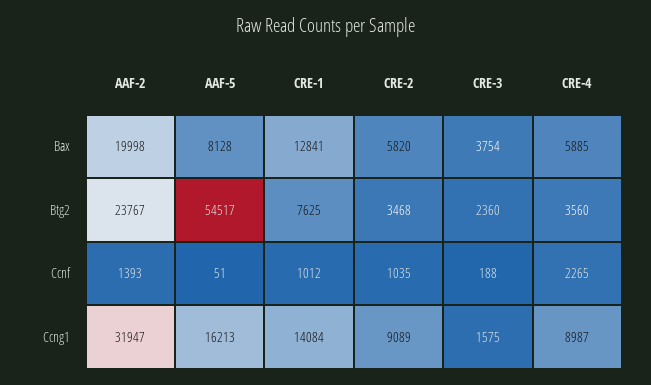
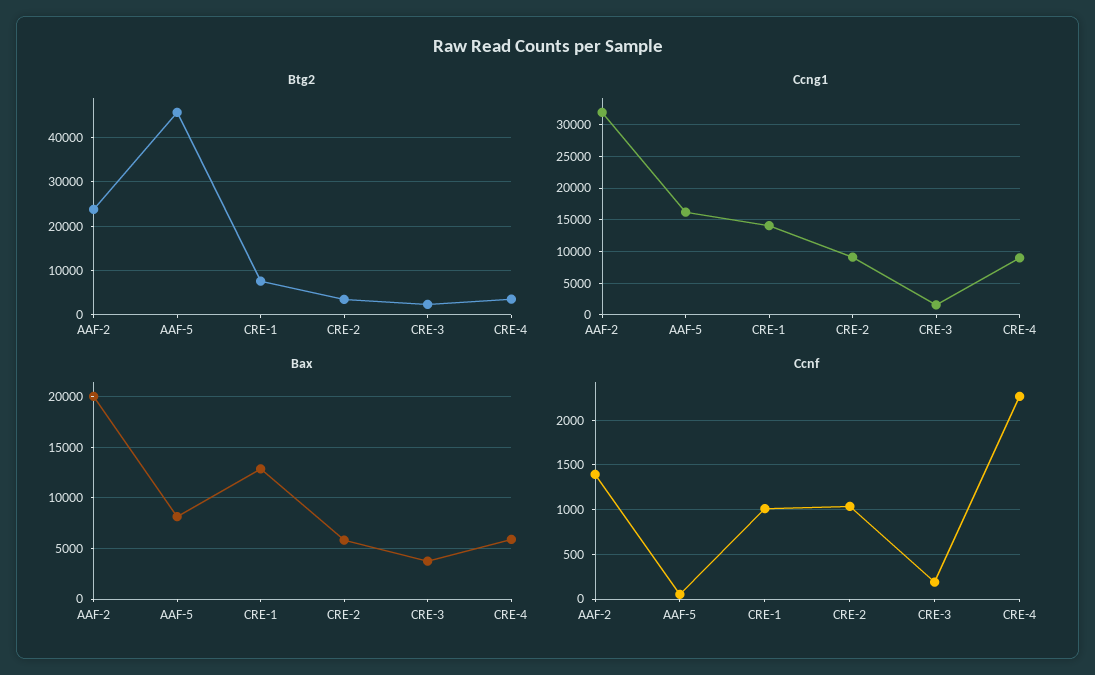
  {
    "Bax": {
      "AAF-2": 19998,
      "AAF-5": 8128,
      "CRE-1": 12841,
      "CRE-2": 5820,
      "CRE-3": 3754,
      "CRE-4": 5885
    },
    "Btg2": {
      "AAF-2": 23767,
-     "AAF-5": 54517,
+     "AAF-5": 46000,
      "CRE-1": 7625,
      "CRE-2": 3468,
      "CRE-3": 2360,
      "CRE-4": 3560
    },
    "Ccnf": {
      "AAF-2": 1393,
      "AAF-5": 51,
      "CRE-1": 1012,
      "CRE-2": 1035,
      "CRE-3": 188,
      "CRE-4": 2265
    },
    "Ccng1": {
      "AAF-2": 31947,
      "AAF-5": 16213,
      "CRE-1": 14084,
      "CRE-2": 9089,
      "CRE-3": 1575,
      "CRE-4": 8987
    }
  }

